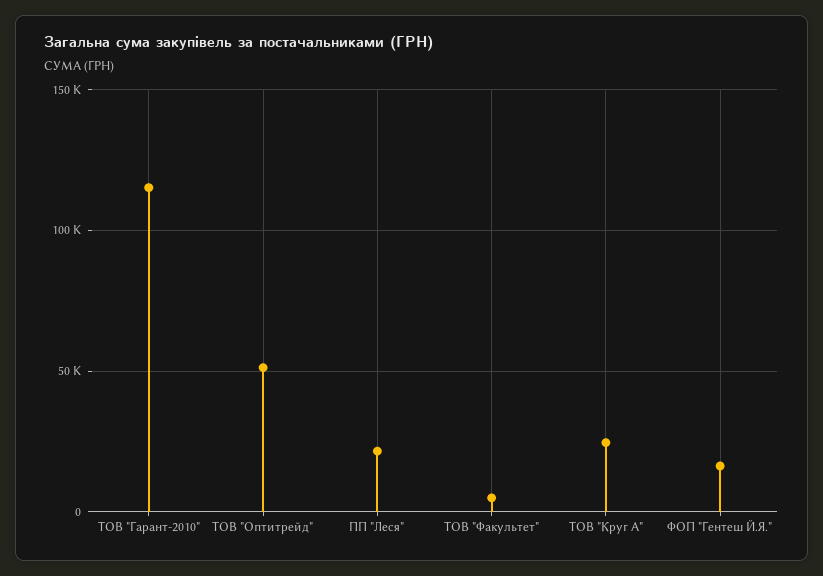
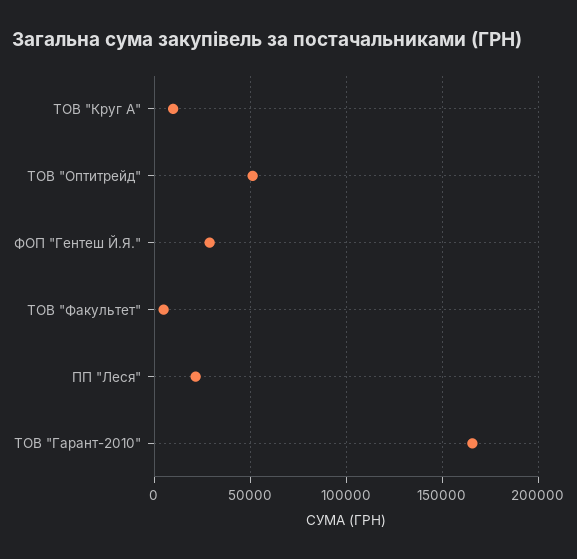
  {
-   "ТОВ \"Гарант-2010\"": 115000,
+   "ТОВ \"Гарант-2010\"": 165000,
    "ТОВ \"Оптитрейд\"": 50000,
    "ПП \"Леся\"": 20000,
    "ТОВ \"Факультет\"": 5000,
-   "ТОВ \"Круг А\"": 25000,
+   "ТОВ \"Круг А\"": 10000,
-   "ФОП \"Гентеш Й.Я.\"": 15000
+   "ФОП \"Гентеш Й.Я.\"": 30000
  }

